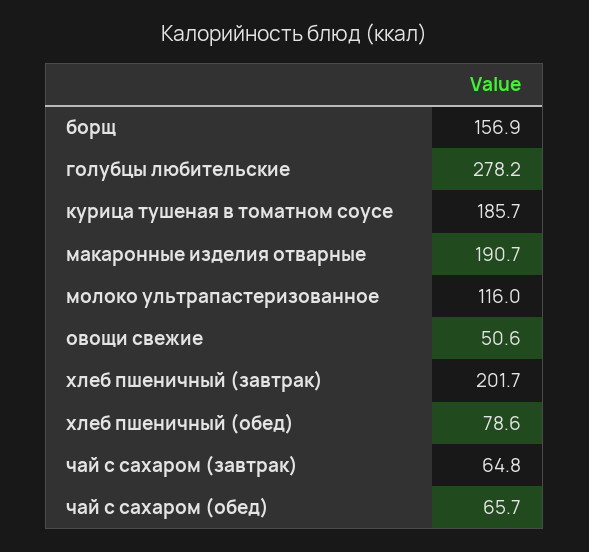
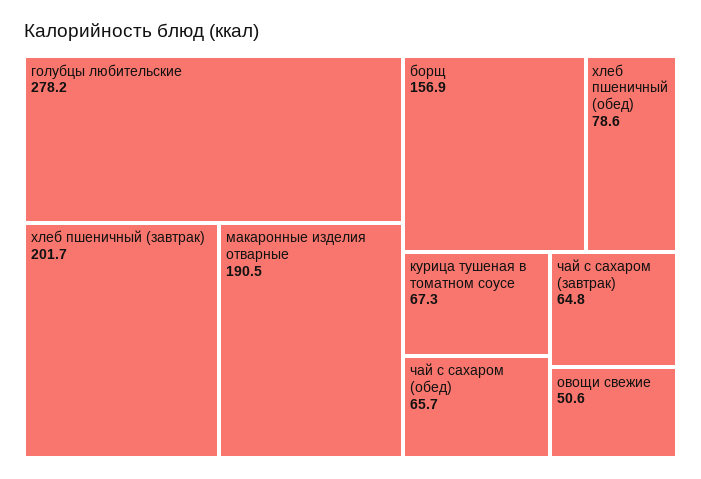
  {
    "борщ": 156.9,
    "голубцы любительские": 278.2,
-   "курица тушеная в томатном соусе": 185.7,
+   "курица тушеная в томатном соусе": 67.3,
-   "макаронные изделия отварные": 190.7,
+   "макаронные изделия отварные": 190.5,
-   "молоко ультрапастеризованное": 116,
    "овощи свежие": 50.6,
    "хлеб пшеничный (завтрак)": 201.7,
    "хлеб пшеничный (обед)": 78.6,
    "чай с сахаром (завтрак)": 64.8,
    "чай с сахаром (обед)": 65.7
  }

